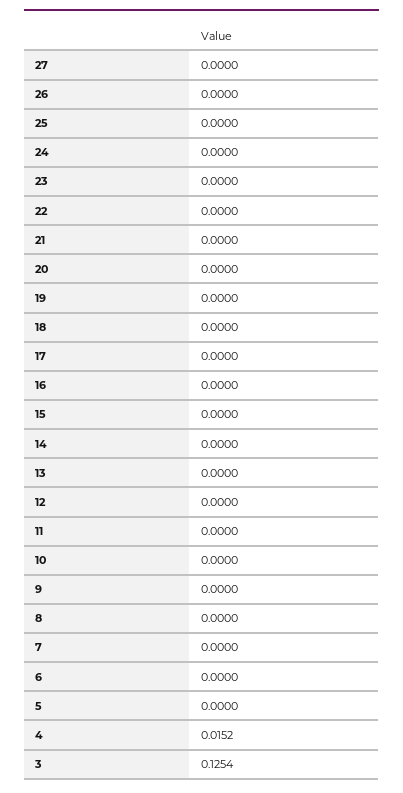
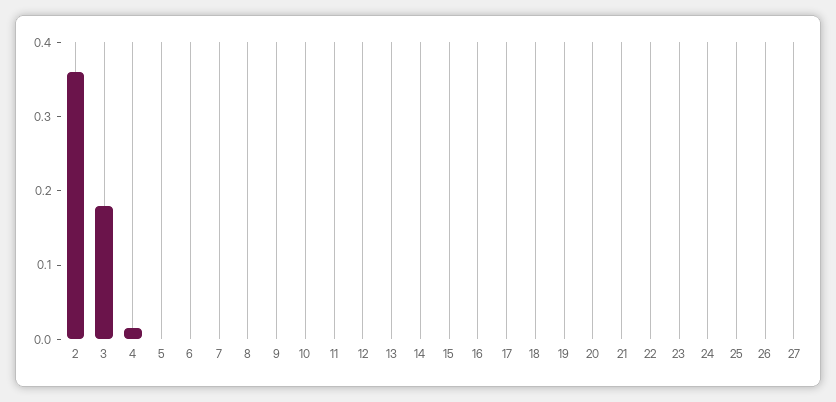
  {
    "27": 0,
    "26": 0,
    "25": 0,
    "24": 0,
    "23": 0,
    "22": 0,
    "21": 0,
    "20": 0,
    "19": 0,
    "18": 0,
    "17": 0,
    "16": 0,
    "15": 0,
    "14": 0,
    "13": 0,
    "12": 0,
    "11": 0,
    "10": 0,
    "9": 0,
    "8": 0,
    "7": 0,
    "6": 0,
    "5": 0,
    "4": 0.0152,
-   "3": 0.1254
+   "3": 0.18,
+   "2": 0.36
  }

